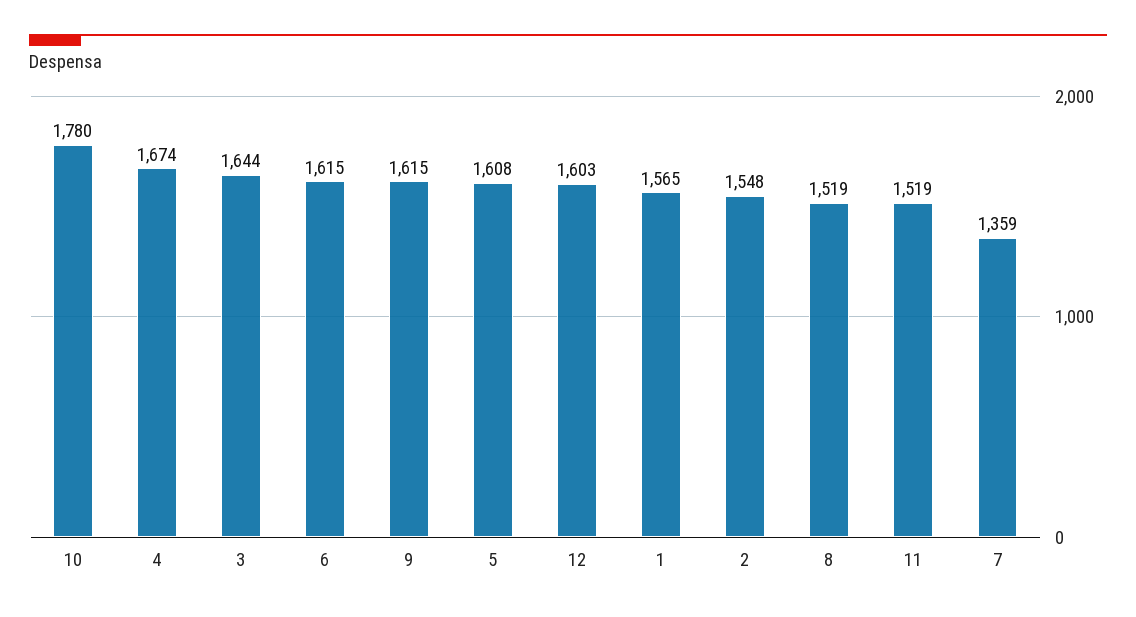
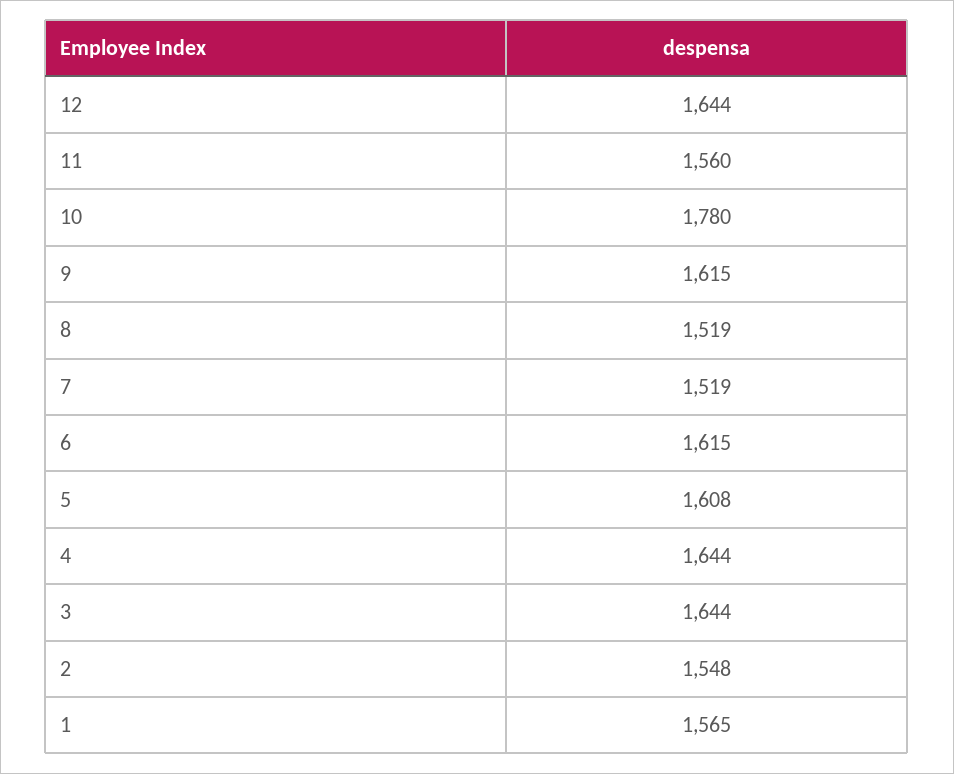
  {
    "10": 1780,
-   "4": 1674,
+   "4": 1644,
    "3": 1644,
    "6": 1615,
    "9": 1615,
    "5": 1608,
-   "12": 1603,
+   "12": 1644,
    "1": 1565,
    "2": 1548,
    "8": 1519,
-   "11": 1519,
+   "11": 1560,
-   "7": 1359
+   "7": 1519
  }

